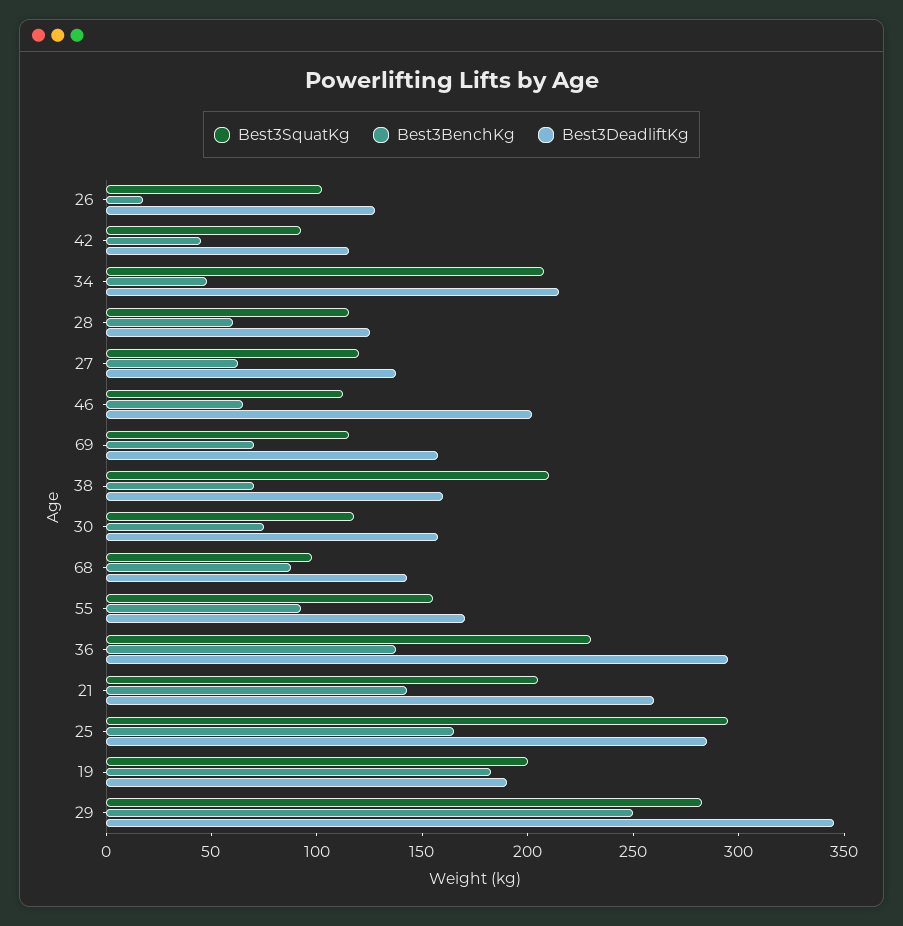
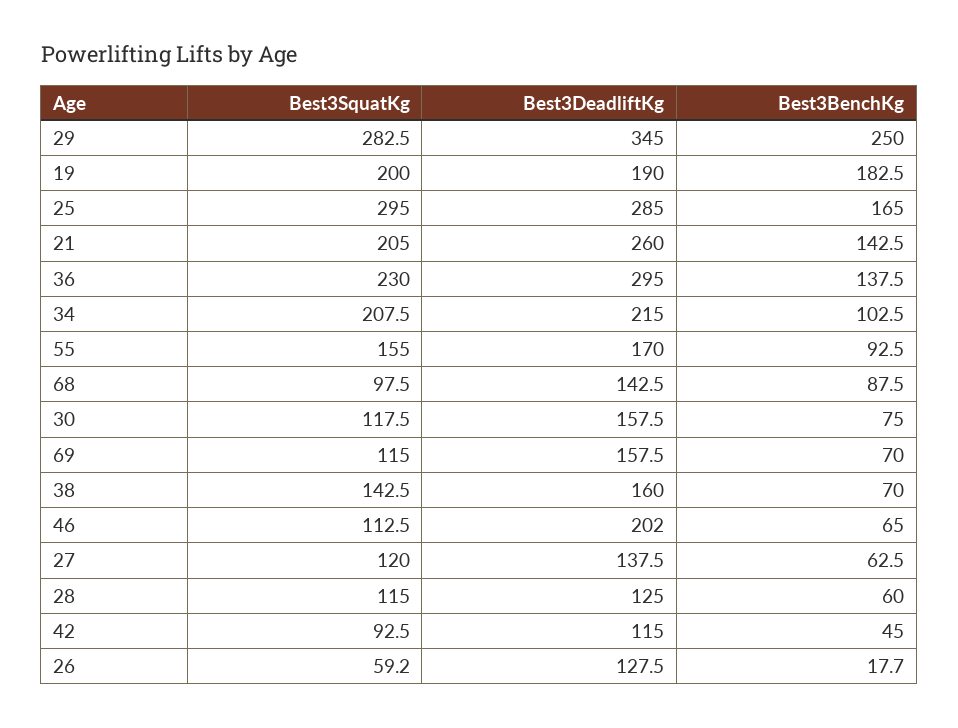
  {
    "Best3SquatKg": {
-     "26": 100,
+     "26": 59.2,
      "42": 92.5,
      "34": 207.5,
      "28": 115,
      "27": 120,
      "46": 112.5,
      "69": 115,
-     "38": 210,
+     "38": 142.5,
      "30": 117.5,
      "68": 97.5,
      "55": 155,
      "36": 230,
      "21": 205,
      "25": 295,
      "19": 200,
      "29": 282.5
    },
    "Best3BenchKg": {
      "26": 17.7,
      "42": 45,
-     "34": 50,
+     "34": 102.5,
      "28": 60,
      "27": 62.5,
      "46": 65,
      "69": 70,
      "38": 70,
      "30": 75,
      "68": 87.5,
      "55": 92.5,
      "36": 137.5,
      "21": 142.5,
      "25": 165,
      "19": 182.5,
      "29": 250
    },
    "Best3DeadliftKg": {
      "26": 127.5,
      "42": 115,
      "34": 215,
      "28": 125,
      "27": 137.5,
      "46": 202,
      "69": 157.5,
      "38": 160,
      "30": 157.5,
      "68": 142.5,
      "55": 170,
      "36": 295,
      "21": 260,
      "25": 285,
      "19": 190,
      "29": 345
    }
  }

